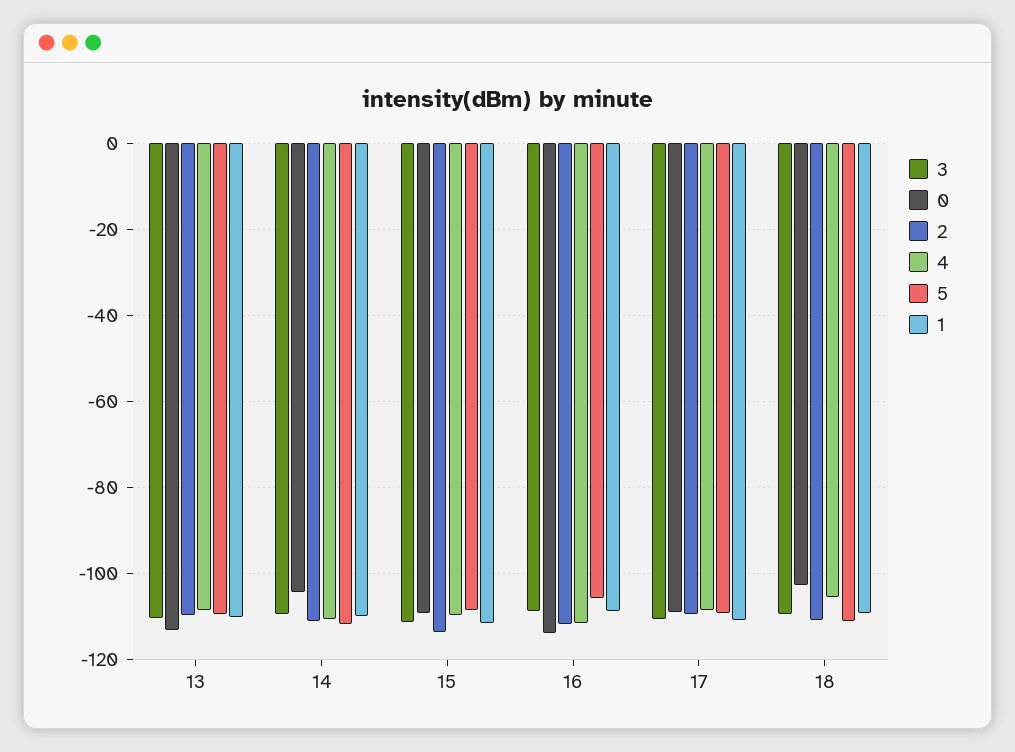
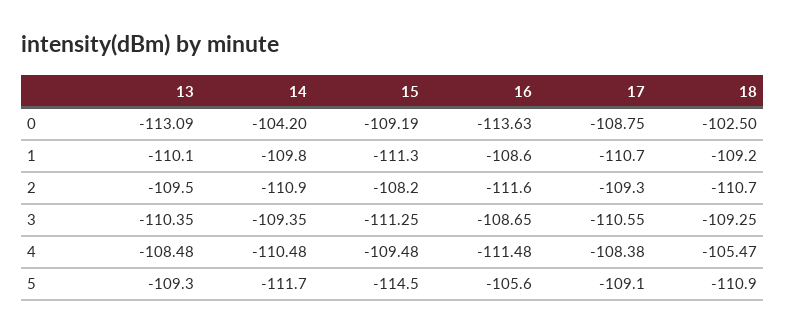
  {
    "3": {
      "13": -110.35,
      "14": -109.35,
      "15": -111.25,
      "16": -108.65,
      "17": -110.55,
      "18": -109.25
    },
    "0": {
      "13": -113.09,
      "14": -104.2,
      "15": -109.19,
      "16": -113.63,
      "17": -108.75,
      "18": -102.5
    },
    "2": {
      "13": -109.5,
      "14": -110.9,
-     "15": -114,
+     "15": -108.2,
      "16": -111.6,
      "17": -109.3,
      "18": -110.7
    },
    "4": {
      "13": -108.48,
      "14": -110.48,
      "15": -109.48,
      "16": -111.48,
      "17": -108.38,
      "18": -105.47
    },
    "5": {
      "13": -109.3,
      "14": -111.7,
-     "15": -108,
+     "15": -114.5,
      "16": -105.6,
      "17": -109.1,
      "18": -110.9
    },
    "1": {
      "13": -110.1,
      "14": -109.8,
      "15": -111.3,
      "16": -108.6,
      "17": -110.7,
      "18": -109.2
    }
  }

